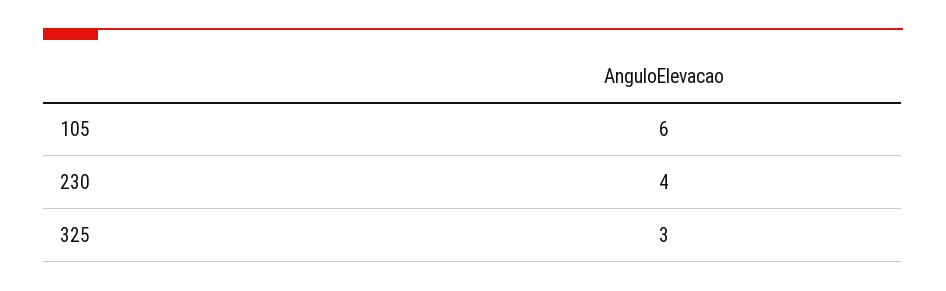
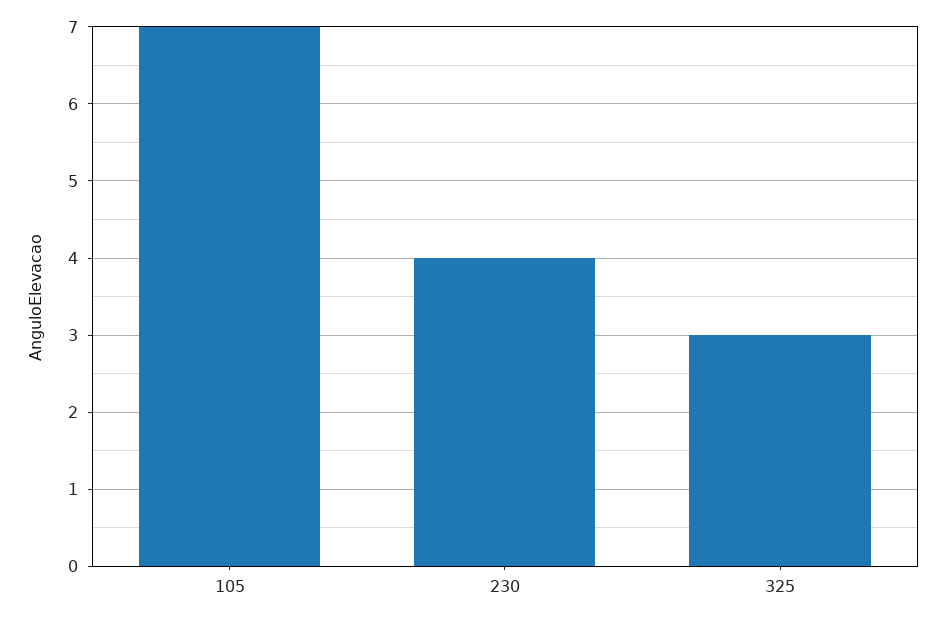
  {
-   "105": 6,
+   "105": 7,
    "230": 4,
    "325": 3
  }

